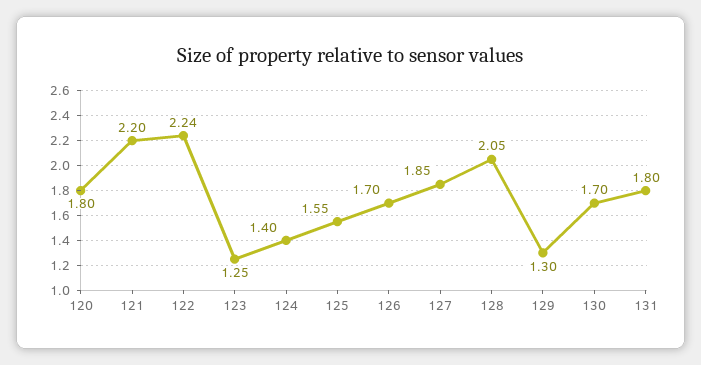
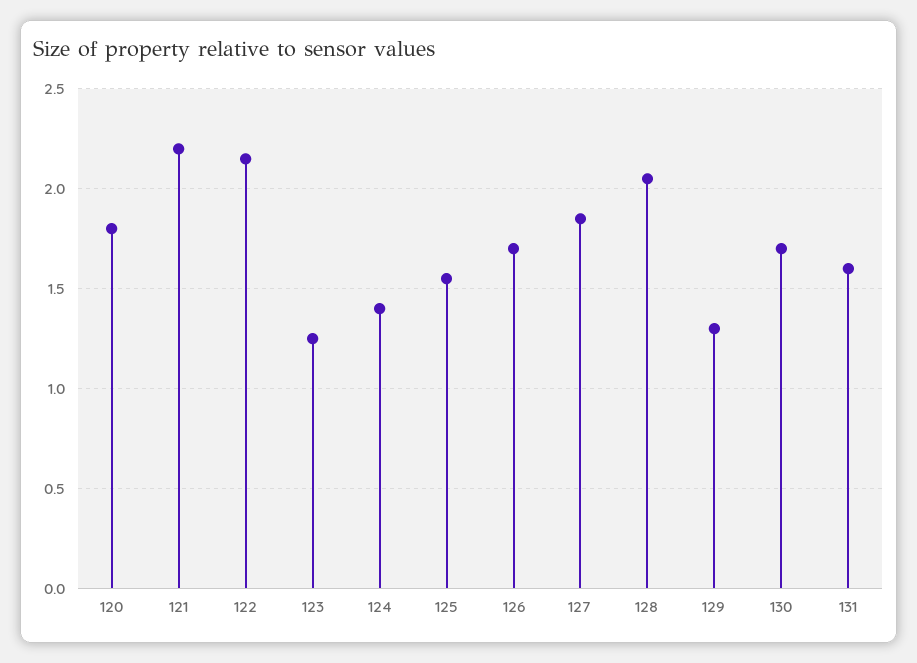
  {
    "120": 1.8,
    "121": 2.2,
-   "122": 2.24,
+   "122": 2.15,
    "123": 1.25,
    "124": 1.4,
    "125": 1.55,
    "126": 1.7,
    "127": 1.85,
    "128": 2.05,
    "129": 1.3,
    "130": 1.7,
-   "131": 1.8
+   "131": 1.6
  }

